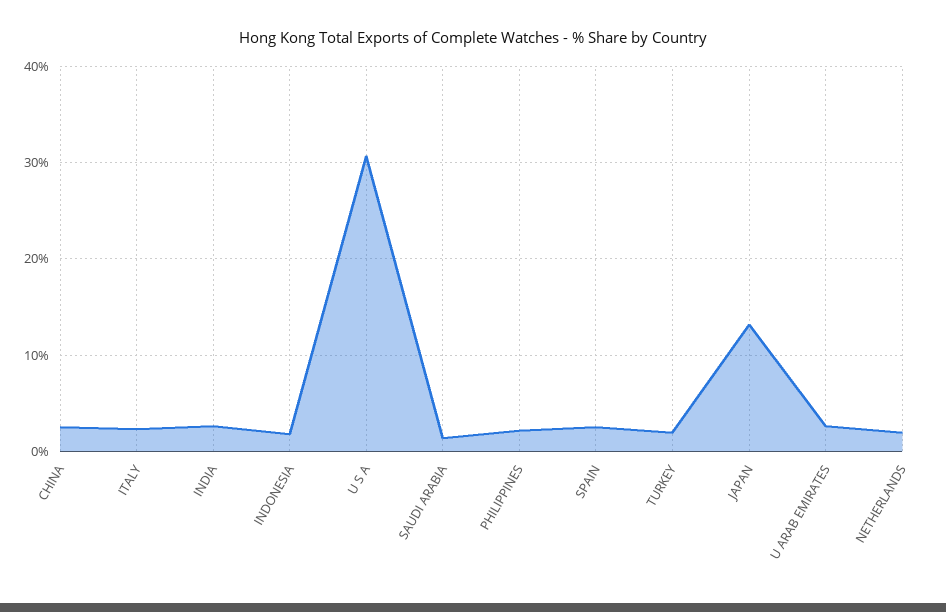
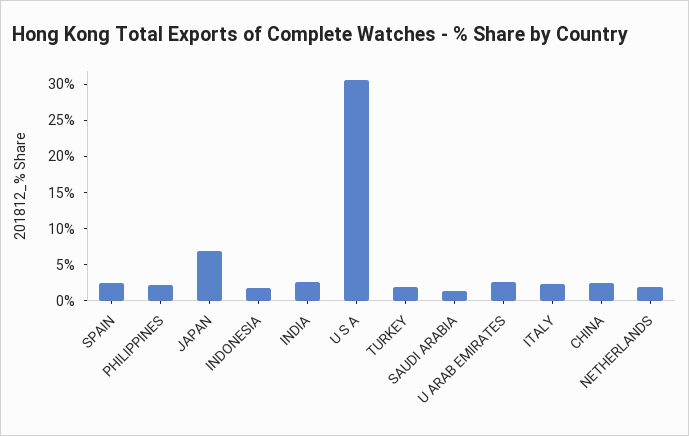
  {
    "CHINA": 3,
    "ITALY": 2,
    "INDIA": 3,
    "INDONESIA": 2,
    "U S A": 31,
    "SAUDI ARABIA": 1,
    "PHILIPPINES": 2,
    "SPAIN": 2,
    "TURKEY": 2,
-   "JAPAN": 13,
+   "JAPAN": 7.5,
    "U ARAB EMIRATES": 3,
    "NETHERLANDS": 2
  }

